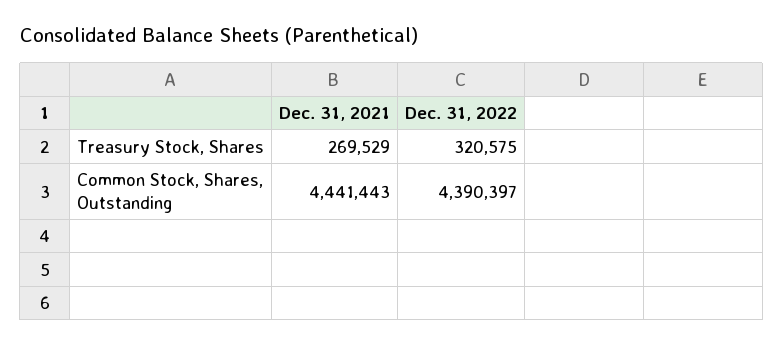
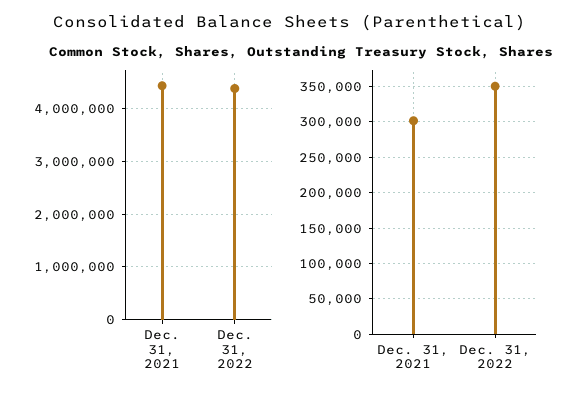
  {
    "Treasury Stock, Shares": {
-     "Dec. 31, 2021": 269529,
+     "Dec. 31, 2021": 300000,
-     "Dec. 31, 2022": 320575
+     "Dec. 31, 2022": 350000
    },
    "Common Stock, Shares, Outstanding": {
      "Dec. 31, 2021": 4441443,
      "Dec. 31, 2022": 4390397
    }
  }

